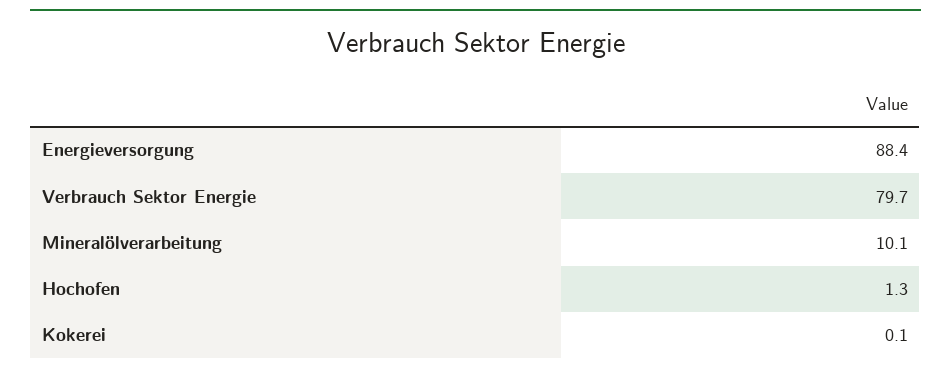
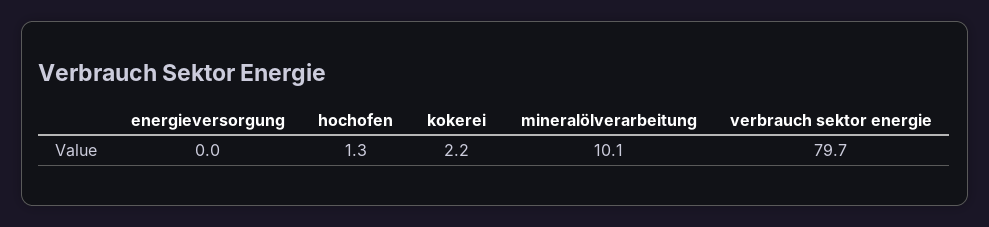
  {
-   "Energieversorgung": 88.4,
+   "Energieversorgung": 0,
    "Verbrauch Sektor Energie": 79.7,
    "Mineralölverarbeitung": 10.1,
    "Hochofen": 1.3,
-   "Kokerei": 0.1
+   "Kokerei": 2.2
  }

